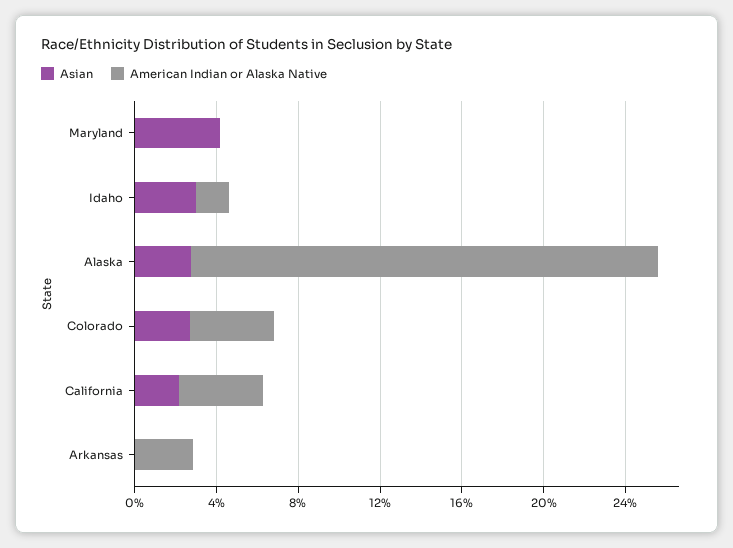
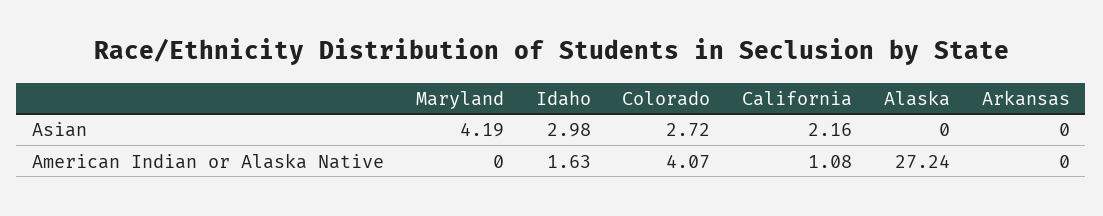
  {
    "Asian": {
      "Maryland": 4.19,
      "Idaho": 2.98,
-     "Alaska": 3,
+     "Alaska": 0,
      "Colorado": 2.72,
      "California": 2.16,
      "Arkansas": 0
    },
    "American Indian or Alaska Native": {
      "Maryland": 0,
      "Idaho": 1.63,
-     "Alaska": 23,
+     "Alaska": 27.24,
      "Colorado": 4.07,
-     "California": 4,
+     "California": 1.08,
-     "Arkansas": 3
+     "Arkansas": 0
    }
  }

